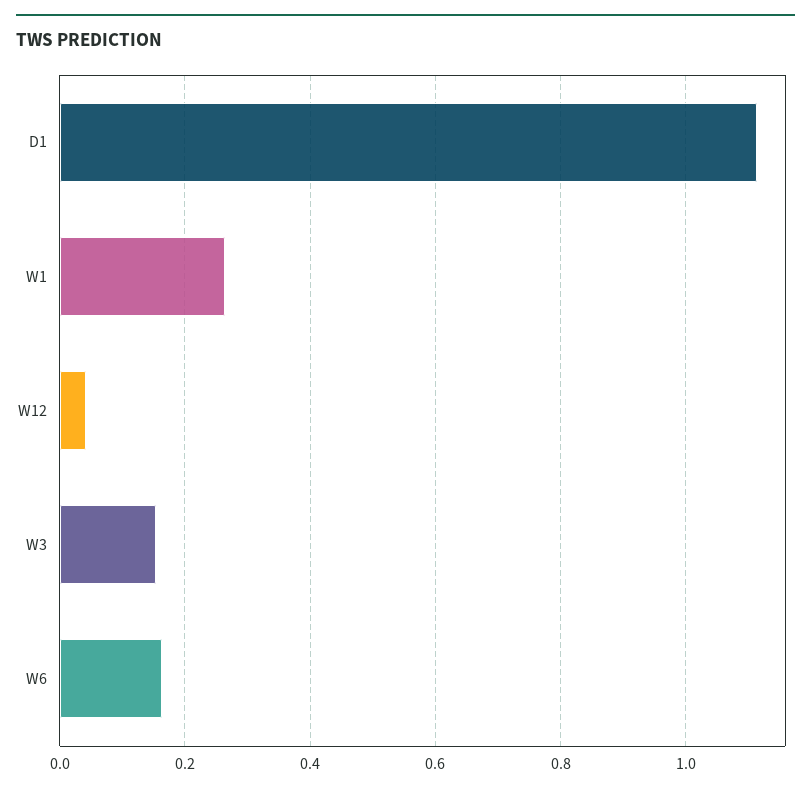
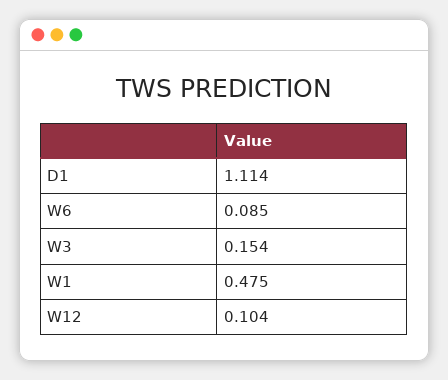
  {
    "D1": 1.114,
-   "W1": 0.26,
+   "W1": 0.475,
-   "W12": 0.04,
+   "W12": 0.104,
    "W3": 0.154,
-   "W6": 0.16
+   "W6": 0.085
  }

